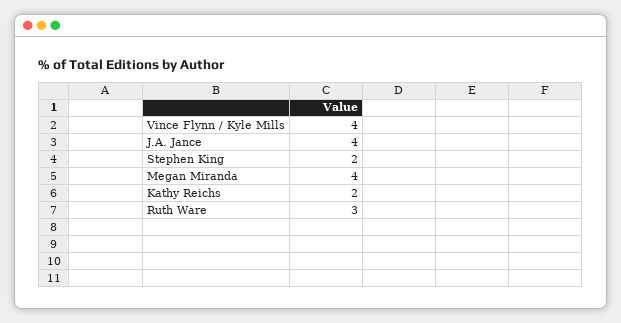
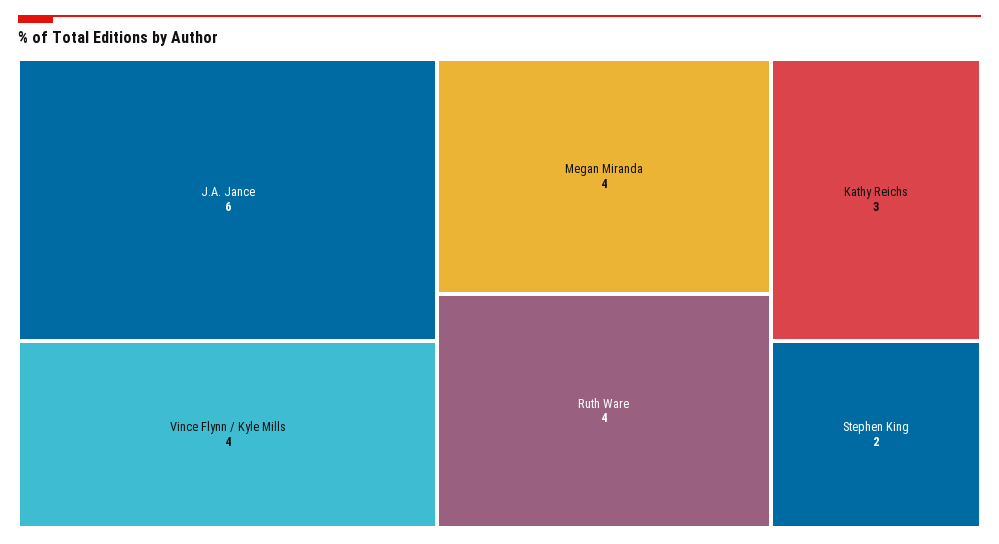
  {
    "Vince Flynn / Kyle Mills": 4,
-   "J.A. Jance": 4,
+   "J.A. Jance": 6,
    "Stephen King": 2,
    "Megan Miranda": 4,
-   "Kathy Reichs": 2,
+   "Kathy Reichs": 3,
-   "Ruth Ware": 3
+   "Ruth Ware": 4
  }

